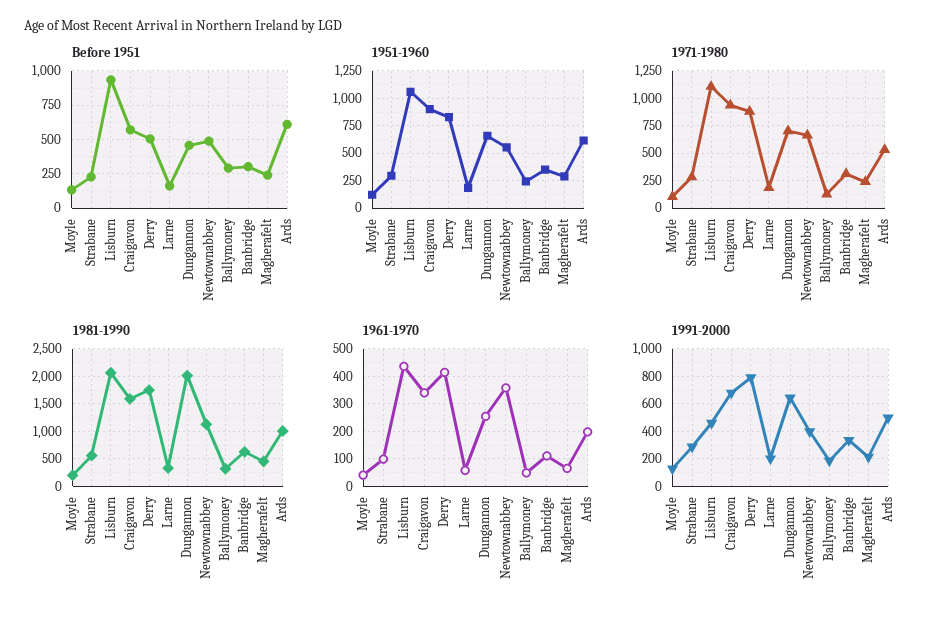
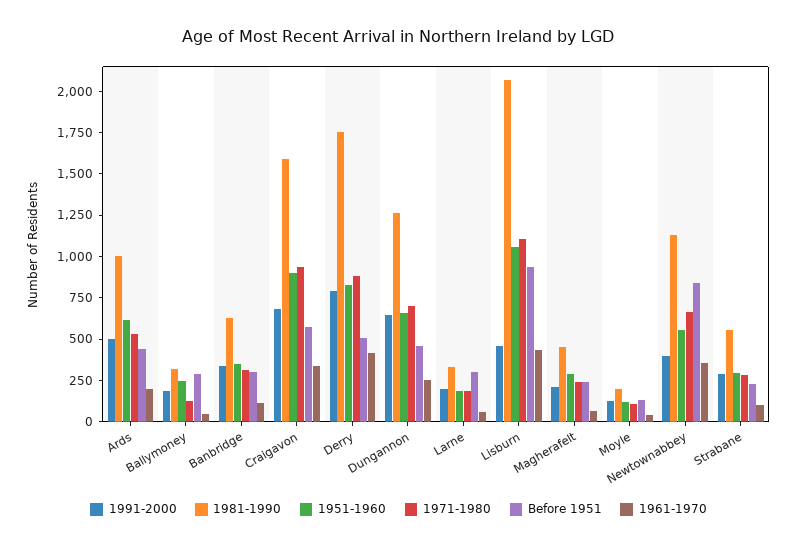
  {
    "Before 1951": {
      "Moyle": 150,
      "Strabane": 250,
      "Lisburn": 950,
      "Craigavon": 550,
      "Derry": 500,
-     "Larne": 150,
+     "Larne": 300,
      "Dungannon": 450,
-     "Newtownabbey": 500,
+     "Newtownabbey": 850,
      "Ballymoney": 300,
      "Banbridge": 300,
      "Magherafelt": 250,
-     "Ards": 600
+     "Ards": 450
    },
    "1951-1960": {
      "Moyle": 100,
      "Strabane": 300,
      "Lisburn": 1050,
      "Craigavon": 900,
      "Derry": 850,
      "Larne": 200,
      "Dungannon": 650,
      "Newtownabbey": 550,
      "Ballymoney": 250,
      "Banbridge": 350,
      "Magherafelt": 300,
      "Ards": 600
    },
    "1971-1980": {
      "Moyle": 100,
      "Strabane": 300,
      "Lisburn": 1100,
      "Craigavon": 950,
      "Derry": 900,
      "Larne": 200,
      "Dungannon": 700,
      "Newtownabbey": 650,
      "Ballymoney": 150,
      "Banbridge": 300,
      "Magherafelt": 250,
      "Ards": 550
    },
    "1981-1990": {
      "Moyle": 200,
      "Strabane": 550,
      "Lisburn": 2050,
      "Craigavon": 1600,
      "Derry": 1750,
      "Larne": 350,
-     "Dungannon": 2000,
+     "Dungannon": 1250,
      "Newtownabbey": 1150,
      "Ballymoney": 300,
      "Banbridge": 650,
      "Magherafelt": 450,
      "Ards": 1000
    },
    "1961-1970": {
      "Moyle": 50,
      "Strabane": 100,
      "Lisburn": 425,
      "Craigavon": 350,
      "Derry": 425,
      "Larne": 50,
      "Dungannon": 250,
      "Newtownabbey": 350,
      "Ballymoney": 50,
      "Banbridge": 100,
      "Magherafelt": 75,
      "Ards": 200
    },
    "1991-2000": {
      "Moyle": 150,
      "Strabane": 300,
      "Lisburn": 450,
      "Craigavon": 700,
      "Derry": 800,
      "Larne": 200,
      "Dungannon": 650,
      "Newtownabbey": 400,
      "Ballymoney": 200,
      "Banbridge": 350,
      "Magherafelt": 200,
      "Ards": 500
    }
  }

